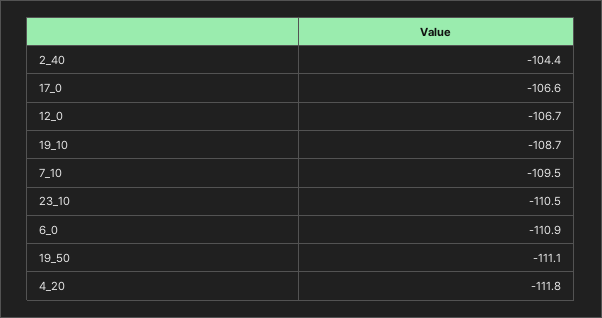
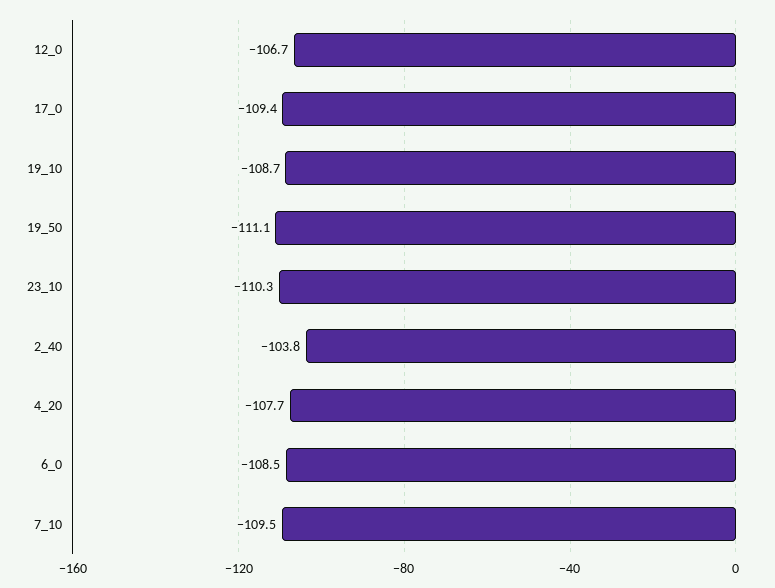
  {
-   "2_40": -104.4,
+   "2_40": -103.8,
-   "17_0": -106.6,
+   "17_0": -109.4,
    "12_0": -106.7,
    "19_10": -108.7,
    "7_10": -109.5,
-   "23_10": -110.5,
+   "23_10": -110.3,
-   "6_0": -110.9,
+   "6_0": -108.5,
    "19_50": -111.1,
-   "4_20": -111.8
+   "4_20": -107.7
  }

